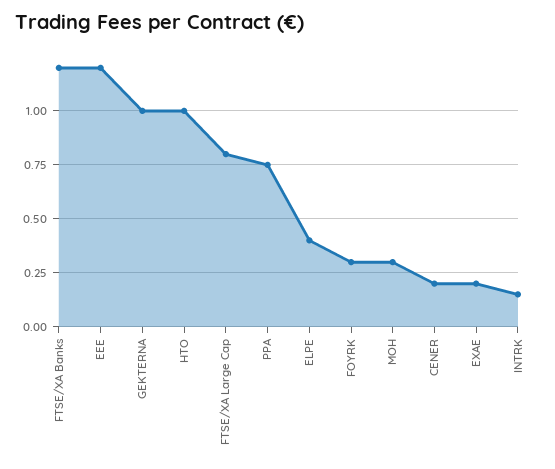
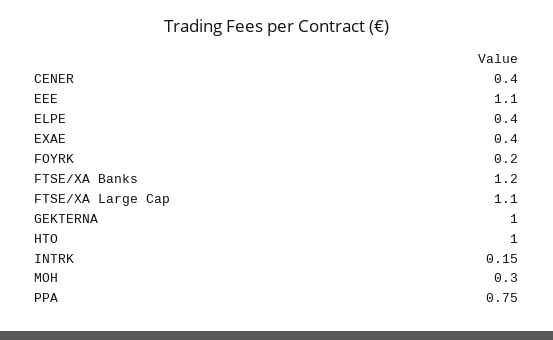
  {
    "FTSE/XA Banks": 1.2,
-   "EEE": 1.2,
+   "EEE": 1.1,
    "GEKTERNA": 1,
    "HTO": 1,
-   "FTSE/XA Large Cap": 0.8,
+   "FTSE/XA Large Cap": 1.1,
    "PPA": 0.75,
    "ELPE": 0.4,
-   "FOYRK": 0.3,
+   "FOYRK": 0.2,
    "MOH": 0.3,
-   "CENER": 0.2,
+   "CENER": 0.4,
-   "EXAE": 0.2,
+   "EXAE": 0.4,
    "INTRK": 0.15
  }

